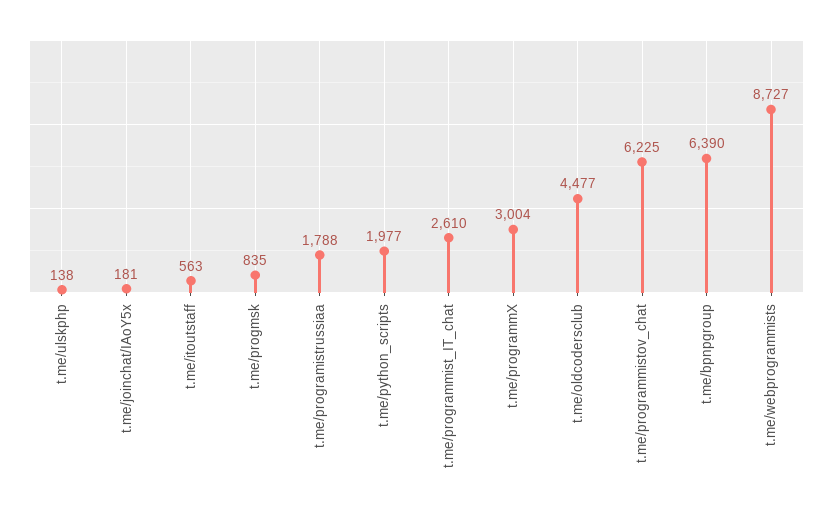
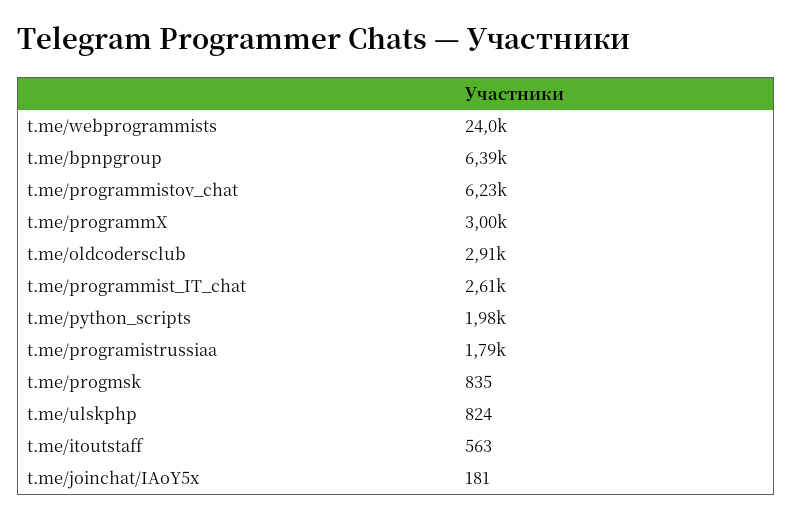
  {
-   "t.me/ulskphp": 138,
+   "t.me/ulskphp": 824,
    "t.me/joinchat/IAoY5x": 181,
    "t.me/itoutstaff": 563,
    "t.me/progmsk": 835,
    "t.me/programistrussiaa": 1788,
    "t.me/python_scripts": 1977,
    "t.me/programmist_IT_chat": 2610,
    "t.me/programmX": 3004,
-   "t.me/oldcodersclub": 4477,
+   "t.me/oldcodersclub": 2910,
    "t.me/programmistov_chat": 6225,
    "t.me/bpnpgroup": 6390,
-   "t.me/webprogrammists": 8727
+   "t.me/webprogrammists": 24000
  }

